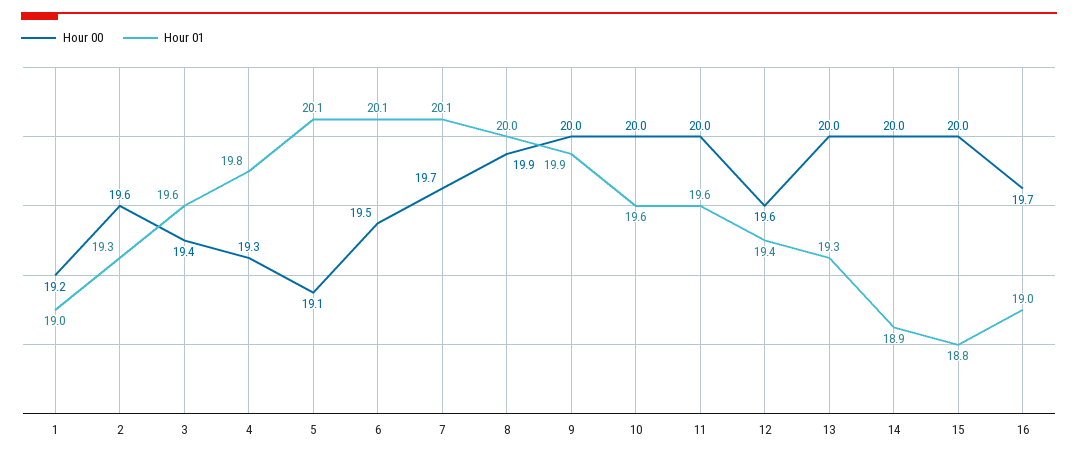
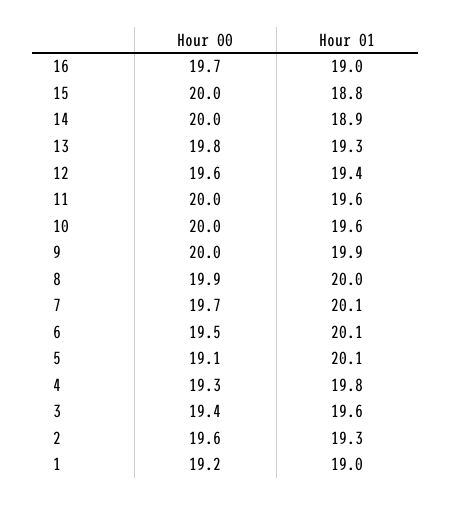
  {
    "Hour 00": {
      "1": 19.2,
      "2": 19.6,
      "3": 19.4,
      "4": 19.3,
      "5": 19.1,
      "6": 19.5,
      "7": 19.7,
      "8": 19.9,
      "9": 20,
      "10": 20,
      "11": 20,
      "12": 19.6,
-     "13": 20,
+     "13": 19.8,
      "14": 20,
      "15": 20,
      "16": 19.7
    },
    "Hour 01": {
      "1": 19,
      "2": 19.3,
      "3": 19.6,
      "4": 19.8,
      "5": 20.1,
      "6": 20.1,
      "7": 20.1,
      "8": 20,
      "9": 19.9,
      "10": 19.6,
      "11": 19.6,
      "12": 19.4,
      "13": 19.3,
      "14": 18.9,
      "15": 18.8,
      "16": 19
    }
  }

